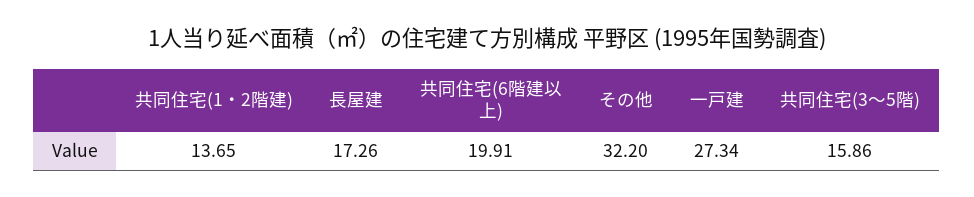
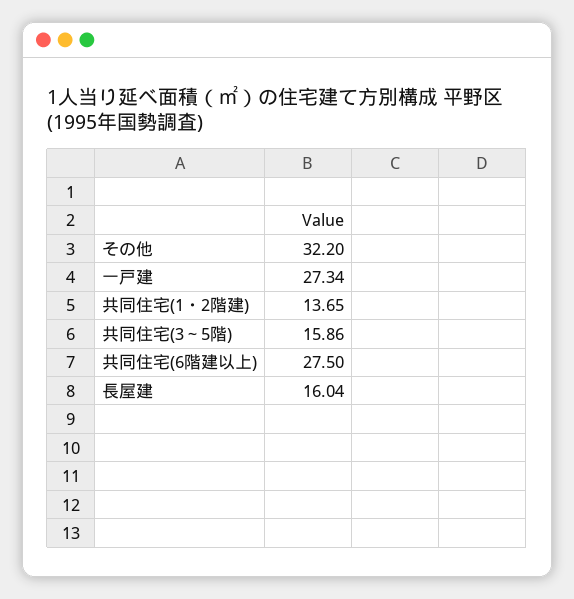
  {
    "共同住宅(1・2階建)": 13.65,
-   "長屋建": 17.26,
+   "長屋建": 16.04,
-   "共同住宅(6階建以上)": 19.91,
+   "共同住宅(6階建以上)": 27.5,
    "その他": 32.2,
    "一戸建": 27.34,
    "共同住宅(3～5階)": 15.86
  }

